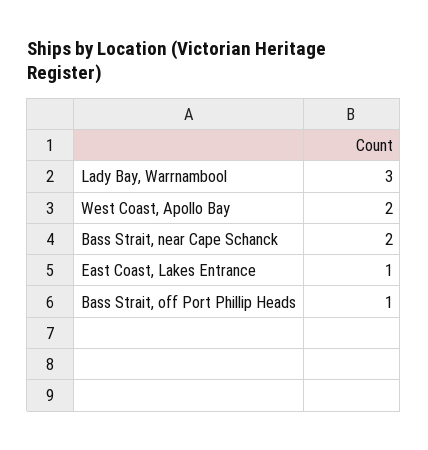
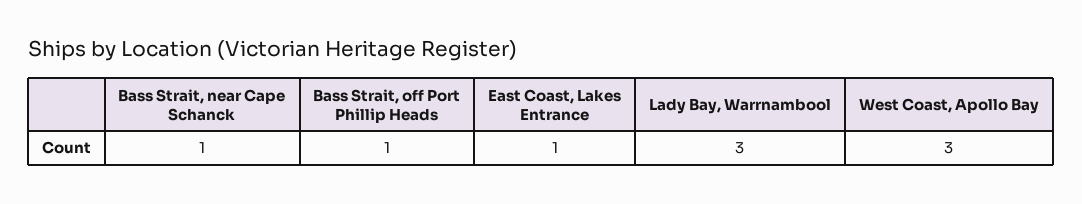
  {
    "Lady Bay, Warrnambool": 3,
-   "West Coast, Apollo Bay": 2,
+   "West Coast, Apollo Bay": 3,
-   "Bass Strait, near Cape Schanck": 2,
+   "Bass Strait, near Cape Schanck": 1,
    "East Coast, Lakes Entrance": 1,
    "Bass Strait, off Port Phillip Heads": 1
  }

